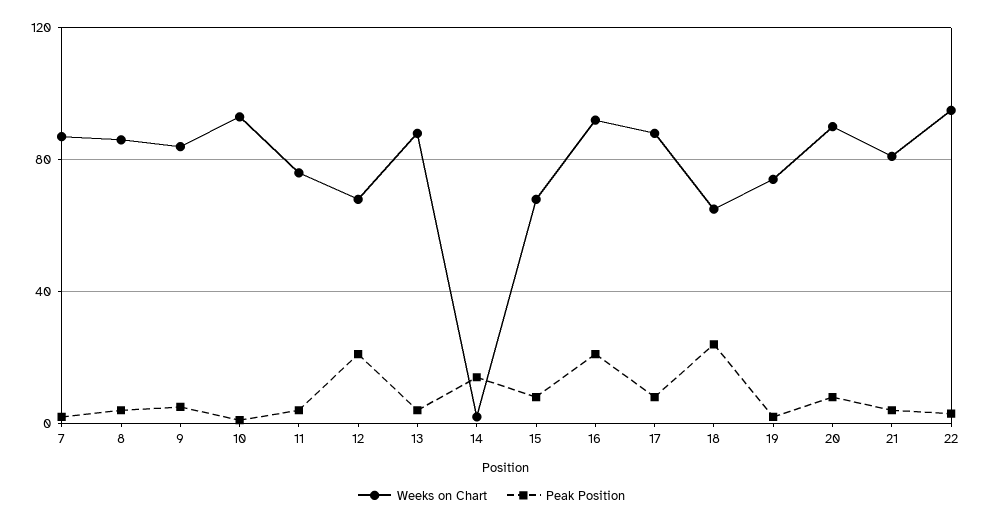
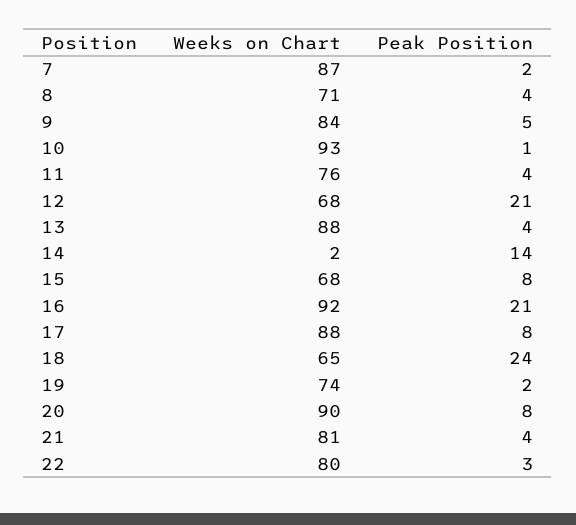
  {
    "Weeks on Chart": {
      "7": 87,
-     "8": 85,
+     "8": 71,
      "9": 84,
      "10": 93,
      "11": 76,
      "12": 68,
      "13": 88,
      "14": 2,
      "15": 68,
      "16": 92,
      "17": 88,
      "18": 65,
      "19": 74,
      "20": 90,
      "21": 81,
-     "22": 95
+     "22": 80
    },
    "Peak Position": {
      "7": 2,
      "8": 4,
      "9": 5,
      "10": 1,
      "11": 4,
      "12": 21,
      "13": 4,
      "14": 14,
      "15": 8,
      "16": 21,
      "17": 8,
      "18": 24,
      "19": 2,
      "20": 8,
      "21": 4,
      "22": 3
    }
  }

